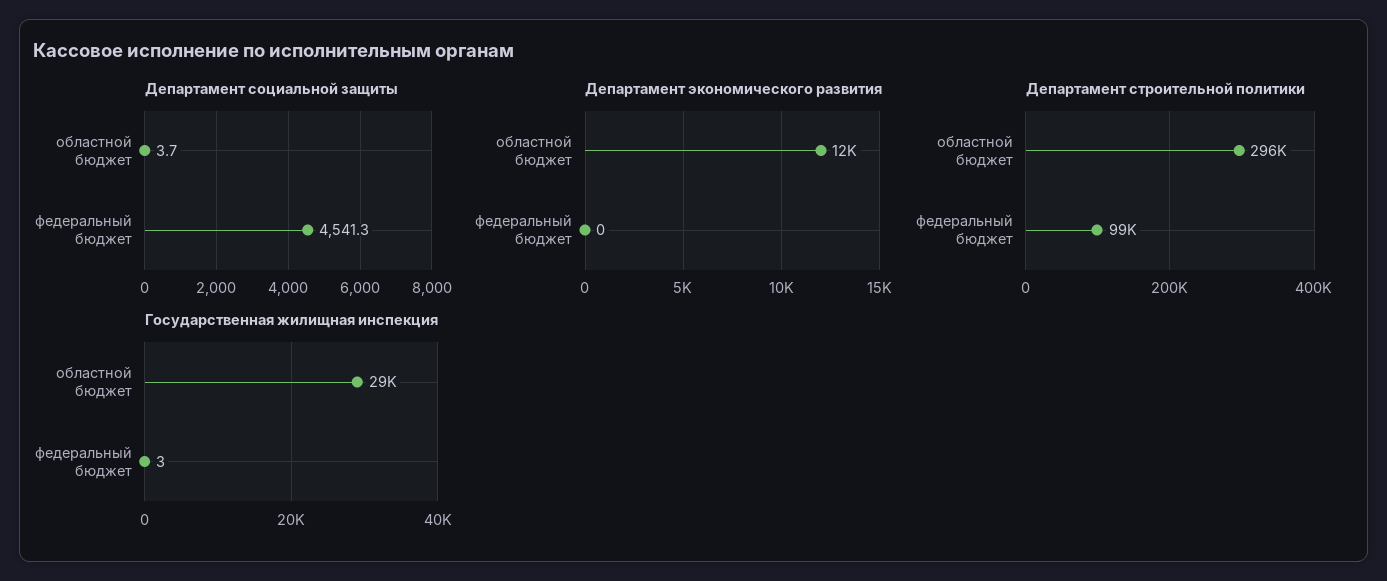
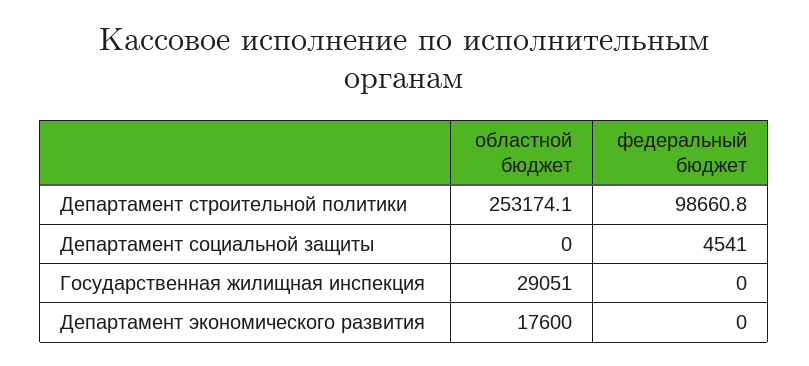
  {
    "Департамент социальной защиты": {
-     "областной бюджет": 3.7,
+     "областной бюджет": 0,
      "федеральный бюджет": 4541.3
    },
    "Департамент экономического развития": {
-     "областной бюджет": 12000,
+     "областной бюджет": 17600,
      "федеральный бюджет": 0
    },
    "Департамент строительной политики": {
-     "областной бюджет": 296000,
+     "областной бюджет": 253174.1,
      "федеральный бюджет": 98660.8
    },
    "Государственная жилищная инспекция": {
      "областной бюджет": 29051,
-     "федеральный бюджет": 3
+     "федеральный бюджет": 0
    }
  }

